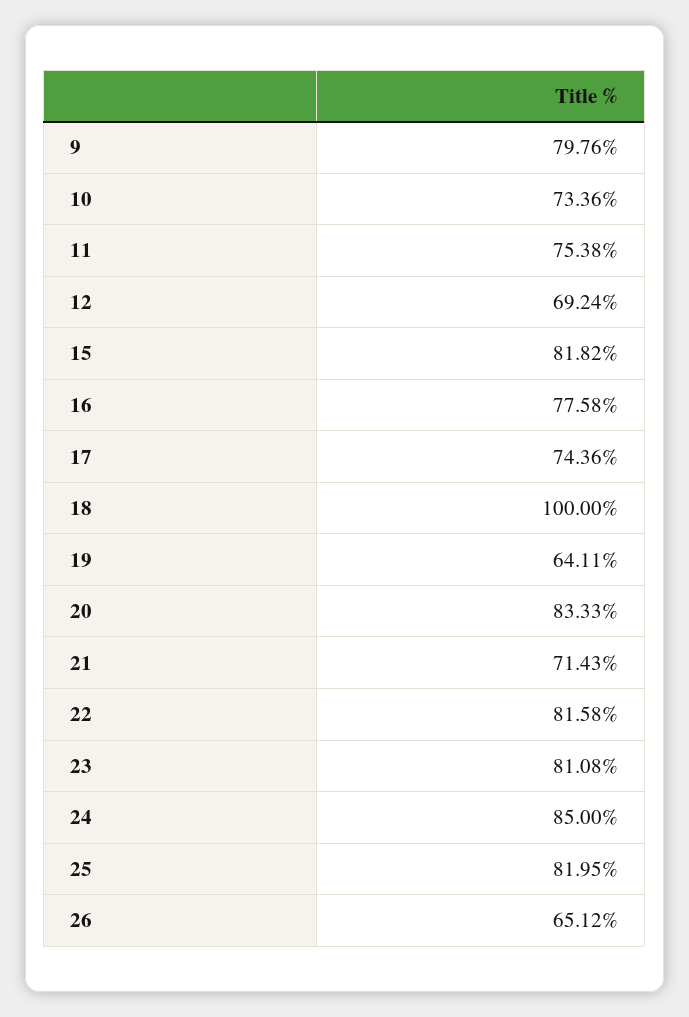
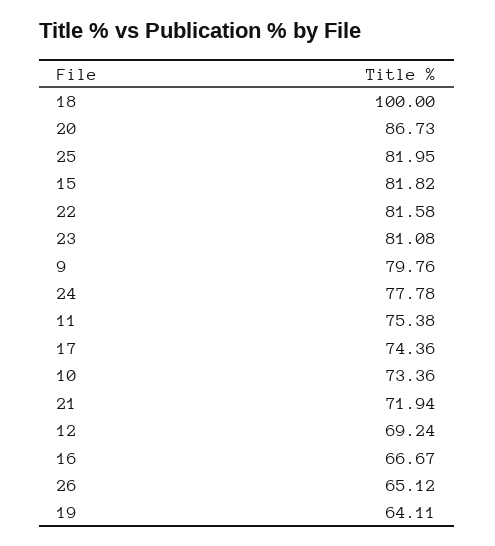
  {
    "9": 79.76,
    "10": 73.36,
    "11": 75.38,
    "12": 69.24,
    "15": 81.82,
-   "16": 77.58,
+   "16": 66.67,
    "17": 74.36,
    "18": 100,
    "19": 64.11,
-   "20": 83.33,
+   "20": 86.73,
-   "21": 71.43,
+   "21": 71.94,
    "22": 81.58,
    "23": 81.08,
-   "24": 85,
+   "24": 77.78,
    "25": 81.95,
    "26": 65.12
  }

